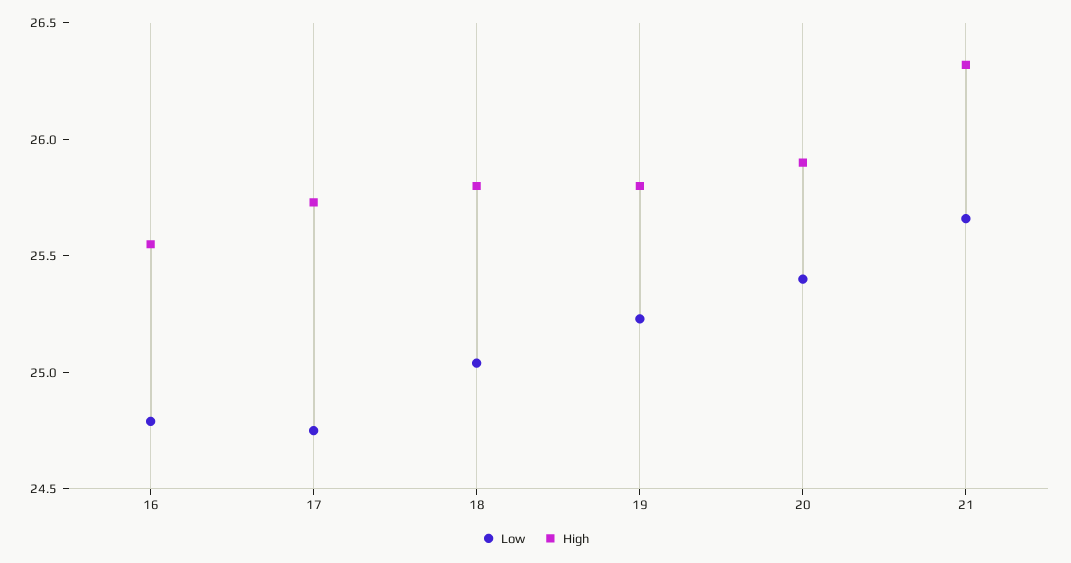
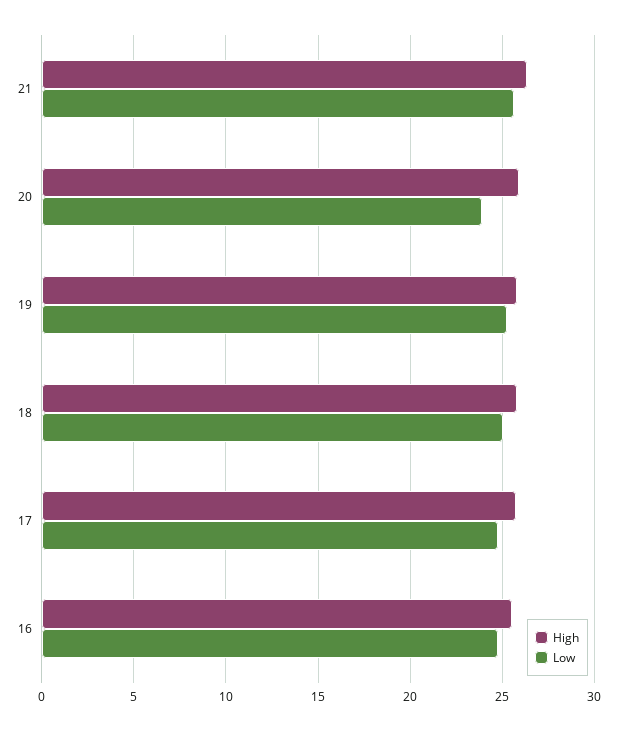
  {
    "Low": {
      "16": 24.8,
      "17": 24.8,
      "18": 25,
      "19": 25.2,
-     "20": 25.4,
+     "20": 24,
      "21": 25.7
    },
    "High": {
      "16": 25.6,
      "17": 25.7,
      "18": 25.8,
      "19": 25.8,
      "20": 25.9,
      "21": 26.3
    }
  }

